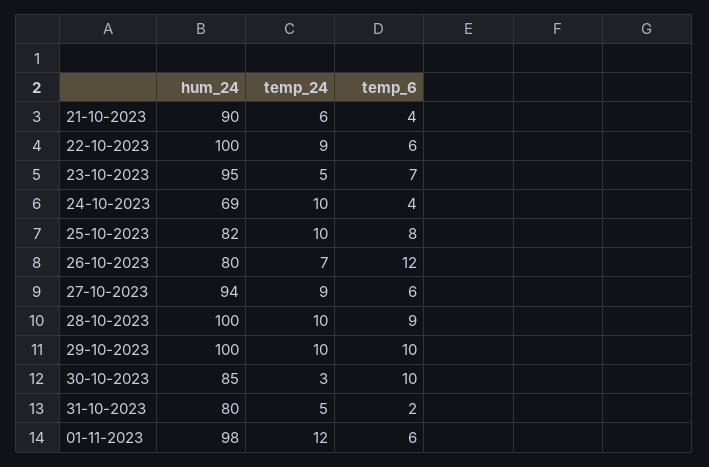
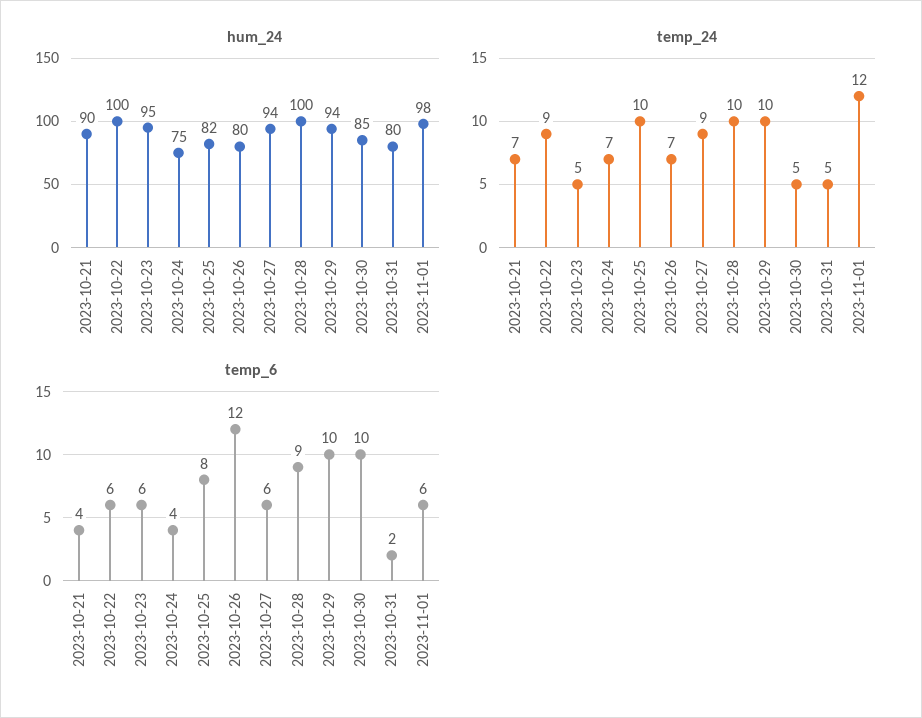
  {
    "hum_24": {
      "21-10-2023": 90,
      "22-10-2023": 100,
      "23-10-2023": 95,
-     "24-10-2023": 69,
+     "24-10-2023": 75,
      "25-10-2023": 82,
      "26-10-2023": 80,
      "27-10-2023": 94,
      "28-10-2023": 100,
-     "29-10-2023": 100,
+     "29-10-2023": 94,
      "30-10-2023": 85,
      "31-10-2023": 80,
      "01-11-2023": 98
    },
    "temp_24": {
-     "21-10-2023": 6,
+     "21-10-2023": 7,
      "22-10-2023": 9,
      "23-10-2023": 5,
-     "24-10-2023": 10,
+     "24-10-2023": 7,
      "25-10-2023": 10,
      "26-10-2023": 7,
      "27-10-2023": 9,
      "28-10-2023": 10,
      "29-10-2023": 10,
-     "30-10-2023": 3,
+     "30-10-2023": 5,
      "31-10-2023": 5,
      "01-11-2023": 12
    },
    "temp_6": {
      "21-10-2023": 4,
      "22-10-2023": 6,
-     "23-10-2023": 7,
+     "23-10-2023": 6,
      "24-10-2023": 4,
      "25-10-2023": 8,
      "26-10-2023": 12,
      "27-10-2023": 6,
      "28-10-2023": 9,
      "29-10-2023": 10,
      "30-10-2023": 10,
      "31-10-2023": 2,
      "01-11-2023": 6
    }
  }

